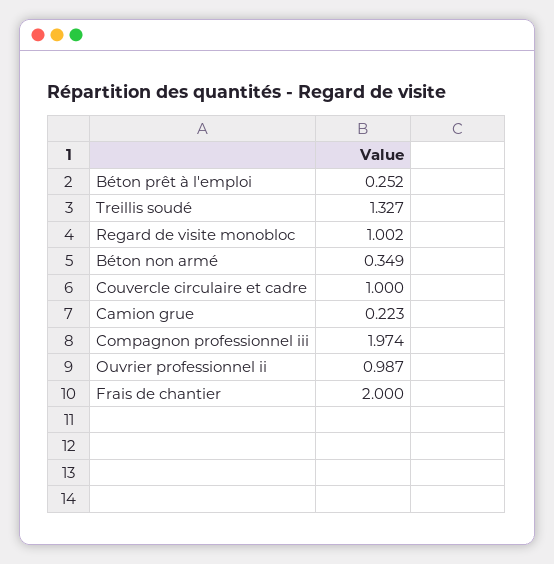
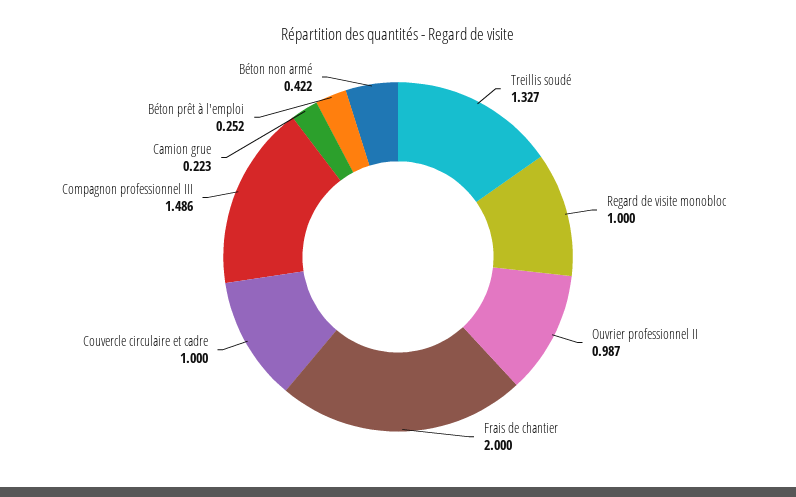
  {
    "Béton prêt à l'emploi": 0.252,
    "Treillis soudé": 1.327,
-   "Regard de visite monobloc": 1.002,
+   "Regard de visite monobloc": 1,
-   "Béton non armé": 0.349,
+   "Béton non armé": 0.422,
    "Couvercle circulaire et cadre": 1,
    "Camion grue": 0.223,
-   "Compagnon professionnel iii": 1.974,
+   "Compagnon professionnel iii": 1.486,
    "Ouvrier professionnel ii": 0.987,
    "Frais de chantier": 2
  }

